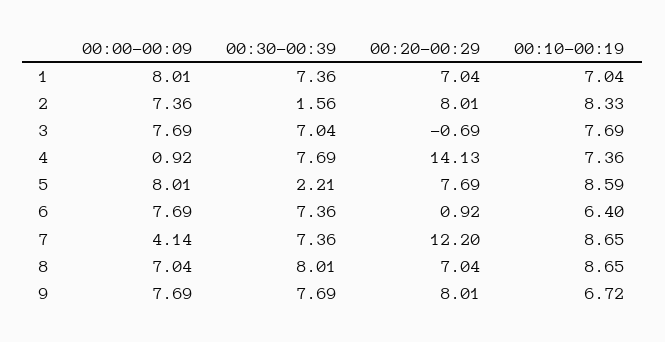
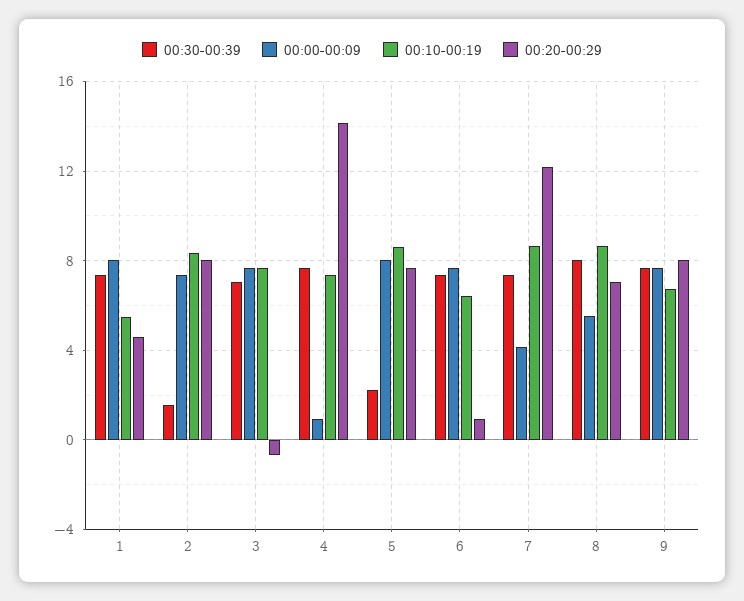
  {
    "00:00-00:09": {
      "1": 8.01,
      "2": 7.36,
      "3": 7.69,
      "4": 0.92,
      "5": 8.01,
      "6": 7.69,
      "7": 4.14,
-     "8": 7.04,
+     "8": 5.5,
      "9": 7.69
    },
    "00:30-00:39": {
      "1": 7.36,
      "2": 1.56,
      "3": 7.04,
      "4": 7.69,
      "5": 2.21,
      "6": 7.36,
      "7": 7.36,
      "8": 8.01,
      "9": 7.69
    },
    "00:20-00:29": {
-     "1": 7.04,
+     "1": 4.5,
      "2": 8.01,
      "3": -0.69,
      "4": 14.13,
      "5": 7.69,
      "6": 0.92,
      "7": 12.2,
      "8": 7.04,
      "9": 8.01
    },
    "00:10-00:19": {
-     "1": 7.04,
+     "1": 5.5,
      "2": 8.33,
      "3": 7.69,
      "4": 7.36,
      "5": 8.59,
      "6": 6.4,
      "7": 8.65,
      "8": 8.65,
      "9": 6.72
    }
  }

